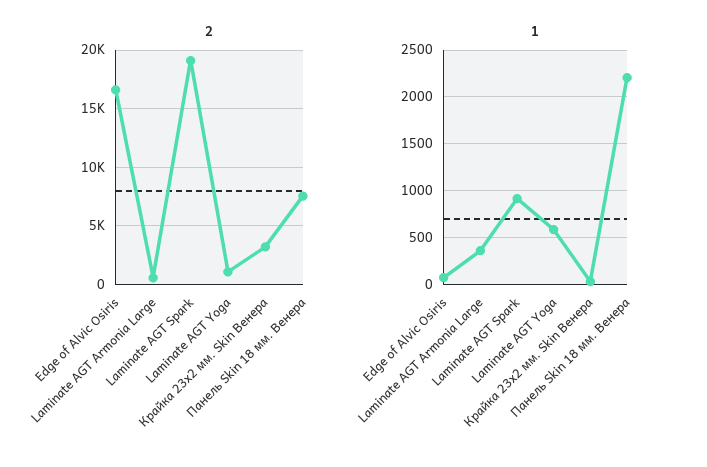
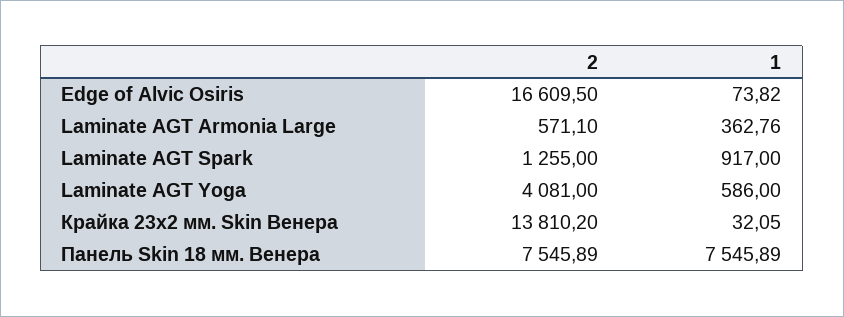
  {
    "2": {
      "Edge of Alvic Osiris": 16609.5,
      "Laminate AGT Armonia Large": 571.1,
-     "Laminate AGT Spark": 19000,
+     "Laminate AGT Spark": 1255,
-     "Laminate AGT Yoga": 1000,
+     "Laminate AGT Yoga": 4081,
-     "Крайка 23x2 мм. Skin Венера": 3000,
+     "Крайка 23x2 мм. Skin Венера": 13810.2,
      "Панель Skin 18 мм. Венера": 7545.89
    },
    "1": {
      "Edge of Alvic Osiris": 73.82,
      "Laminate AGT Armonia Large": 362.76,
      "Laminate AGT Spark": 917,
      "Laminate AGT Yoga": 586,
      "Крайка 23x2 мм. Skin Венера": 32.05,
-     "Панель Skin 18 мм. Венера": 2200
+     "Панель Skin 18 мм. Венера": 7545.89
    }
  }

